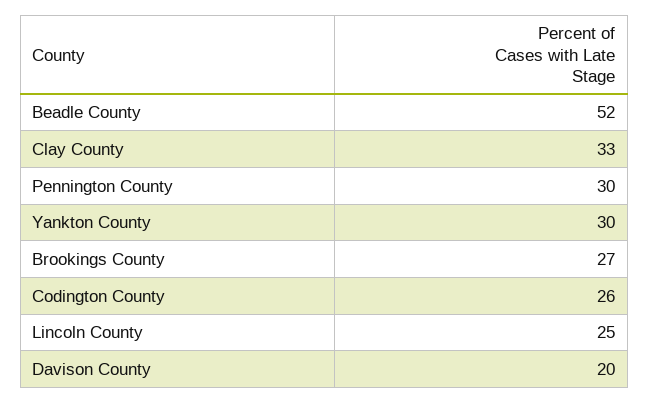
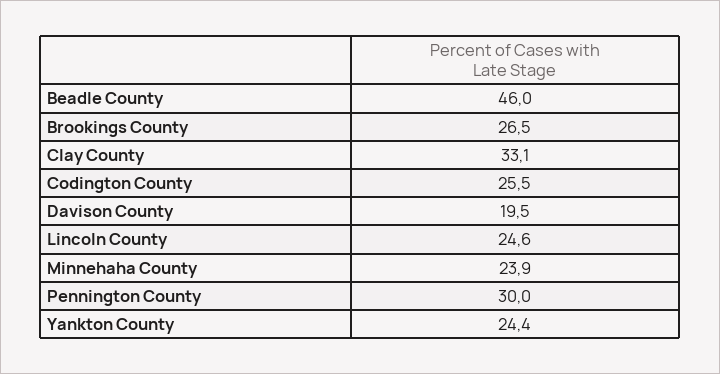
  {
-   "Beadle County": 52,
+   "Beadle County": 46,
    "Clay County": 33.1,
    "Pennington County": 30,
-   "Yankton County": 30,
+   "Yankton County": 24.4,
    "Brookings County": 26.5,
    "Codington County": 25.5,
    "Lincoln County": 24.6,
-   "Davison County": 19.5
+   "Davison County": 19.5,
+   "Minnehaha County": 23.9
  }

